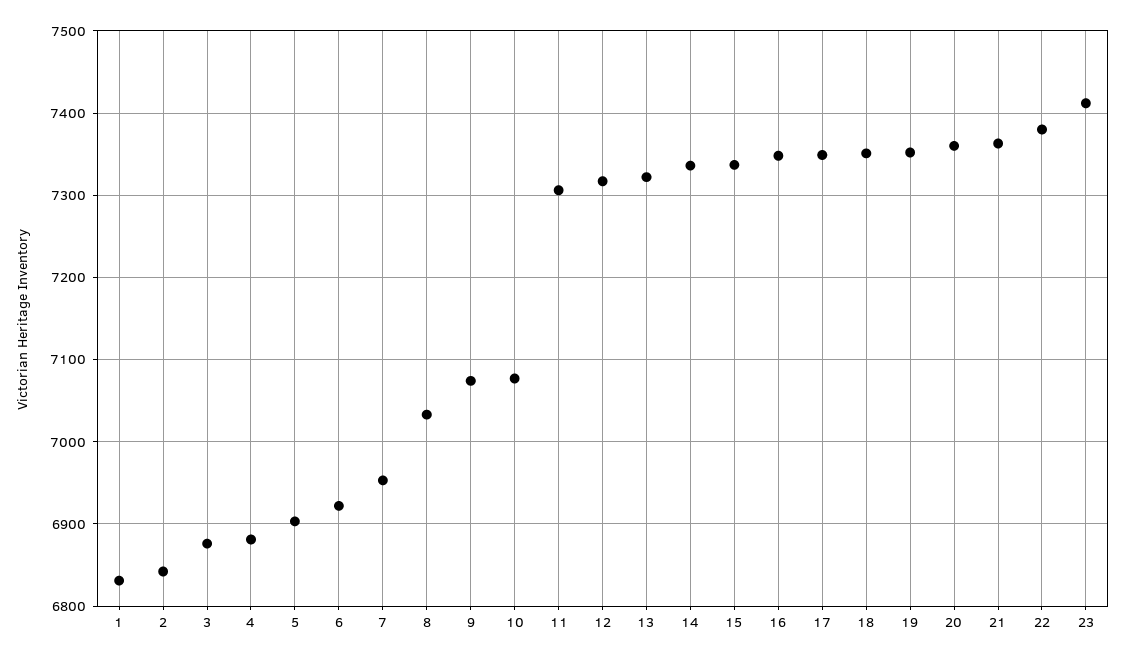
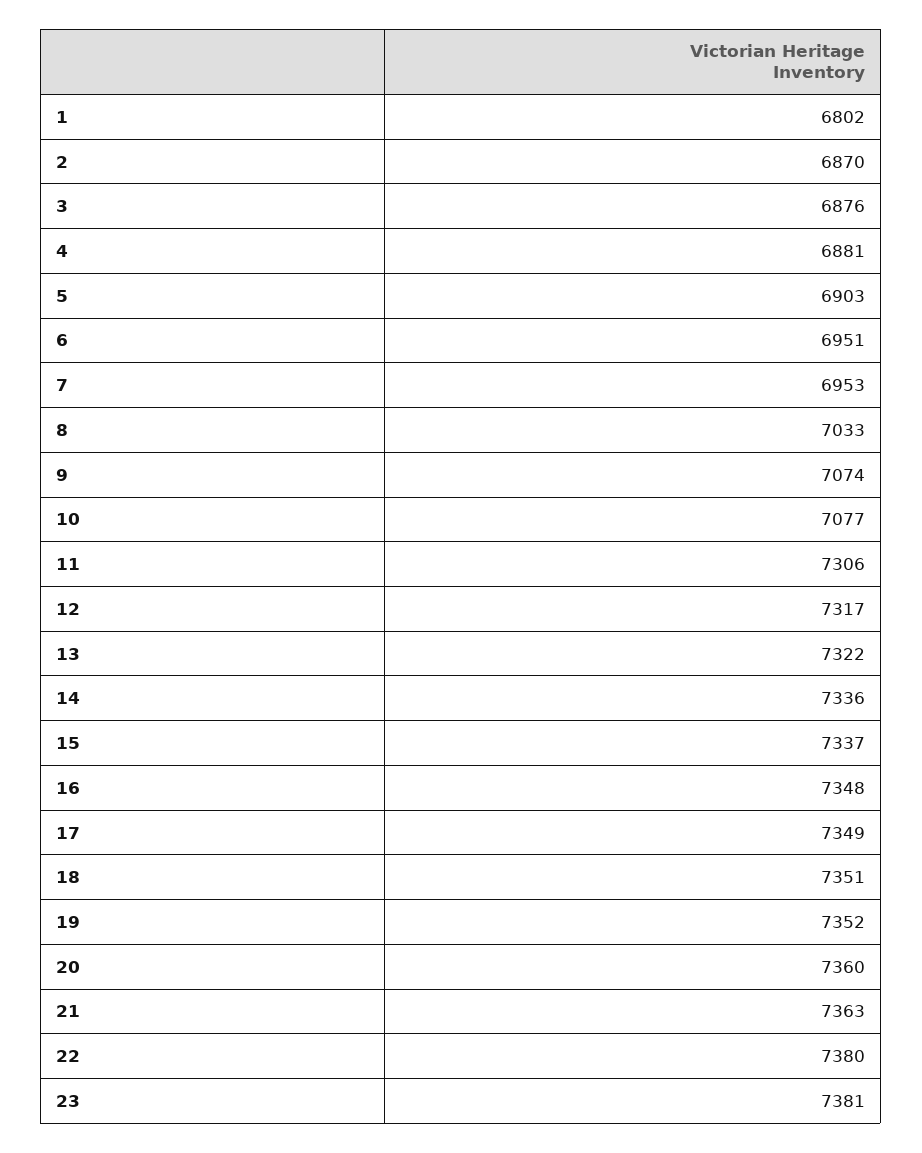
  {
-   "1": 6830,
+   "1": 6802,
-   "2": 6840,
+   "2": 6870,
    "3": 6876,
    "4": 6881,
    "5": 6903,
-   "6": 6920,
+   "6": 6951,
    "7": 6953,
    "8": 7033,
    "9": 7074,
    "10": 7077,
    "11": 7306,
    "12": 7317,
    "13": 7322,
    "14": 7336,
    "15": 7337,
    "16": 7348,
    "17": 7349,
    "18": 7351,
    "19": 7352,
    "20": 7360,
    "21": 7363,
    "22": 7380,
-   "23": 7410
+   "23": 7381
  }

